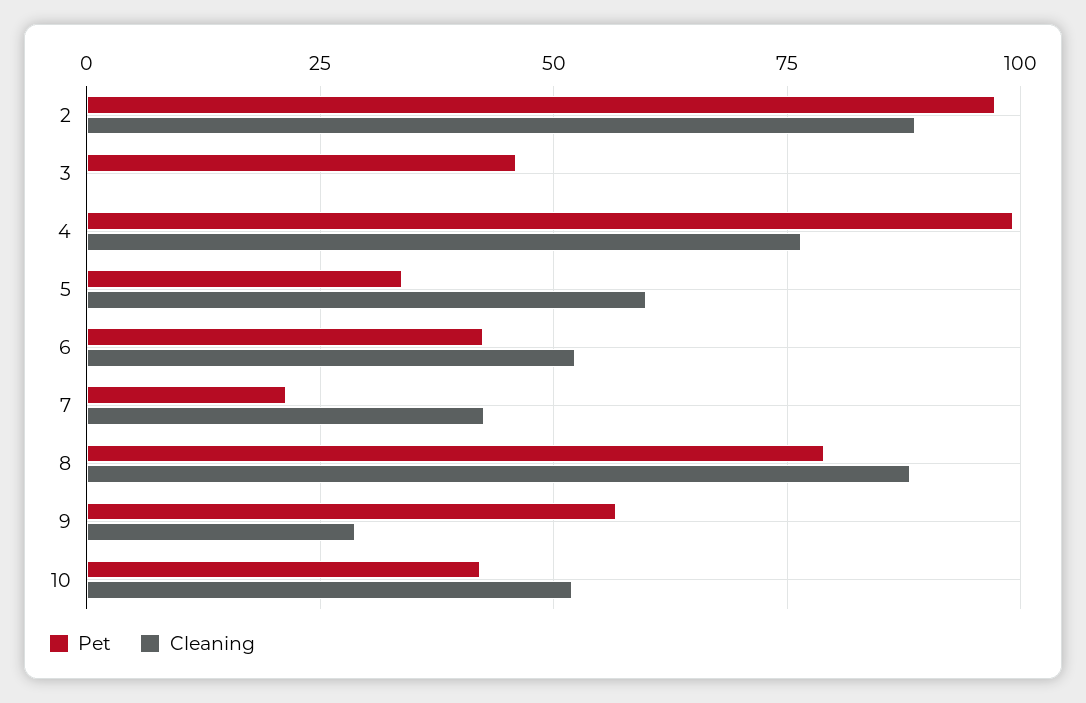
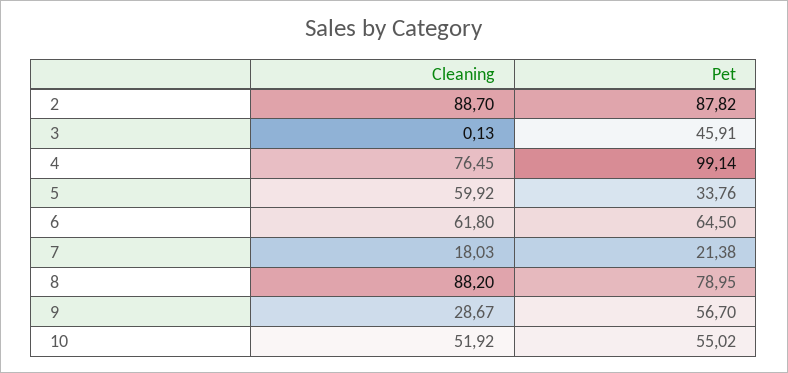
  {
    "Pet": {
-     "2": 97.5,
+     "2": 87.82,
      "3": 45.91,
      "4": 99.14,
      "5": 33.76,
-     "6": 42.5,
+     "6": 64.5,
      "7": 21.38,
      "8": 78.95,
      "9": 56.7,
-     "10": 42.5
+     "10": 55.02
    },
    "Cleaning": {
      "2": 88.7,
      "3": 0.13,
      "4": 76.45,
      "5": 59.92,
-     "6": 52.5,
+     "6": 61.8,
-     "7": 42.5,
+     "7": 18.03,
      "8": 88.2,
      "9": 28.67,
      "10": 51.92
    }
  }

